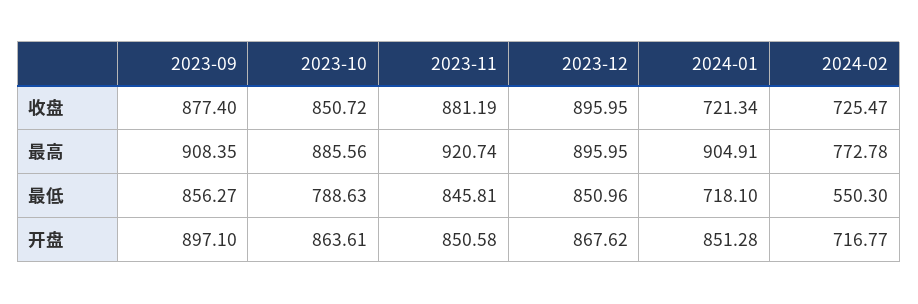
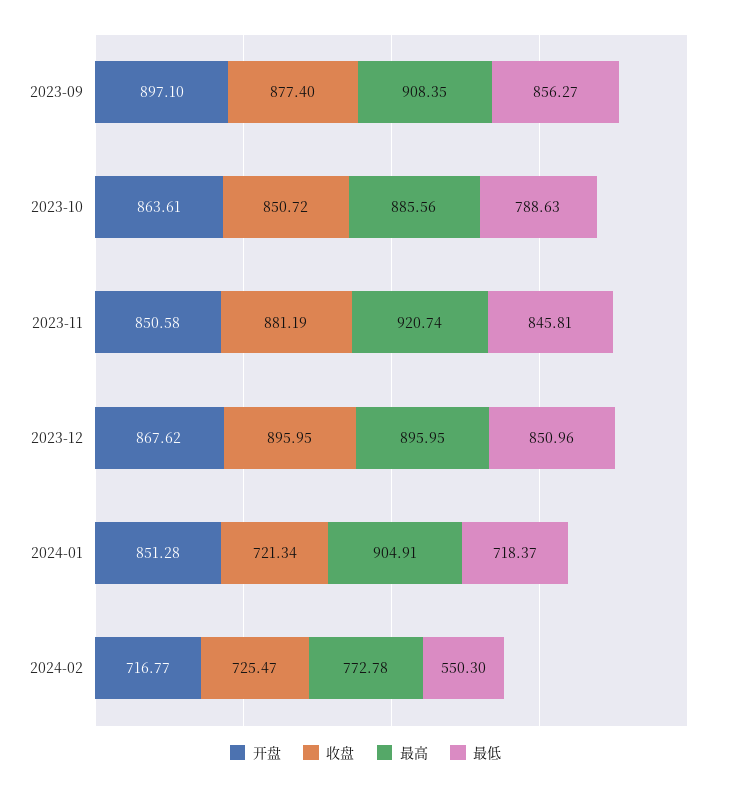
  {
    "收盘": {
      "2023-09": 877.4,
      "2023-10": 850.72,
      "2023-11": 881.19,
      "2023-12": 895.95,
      "2024-01": 721.34,
      "2024-02": 725.47
    },
    "最高": {
      "2023-09": 908.35,
      "2023-10": 885.56,
      "2023-11": 920.74,
      "2023-12": 895.95,
      "2024-01": 904.91,
      "2024-02": 772.78
    },
    "最低": {
      "2023-09": 856.27,
      "2023-10": 788.63,
      "2023-11": 845.81,
      "2023-12": 850.96,
-     "2024-01": 718.1,
+     "2024-01": 718.37,
      "2024-02": 550.3
    },
    "开盘": {
      "2023-09": 897.1,
      "2023-10": 863.61,
      "2023-11": 850.58,
      "2023-12": 867.62,
      "2024-01": 851.28,
      "2024-02": 716.77
    }
  }

